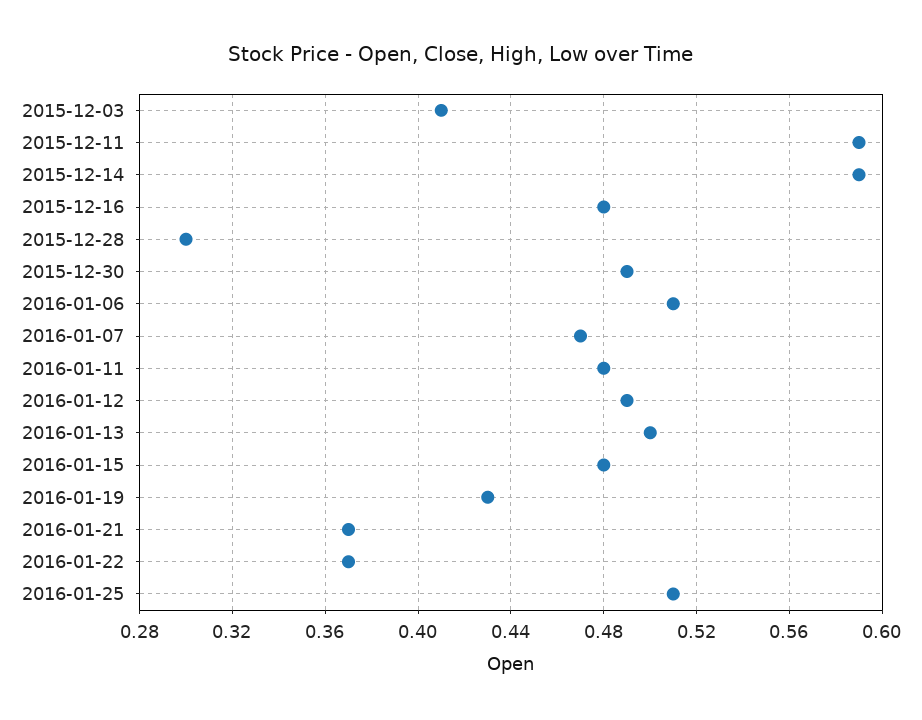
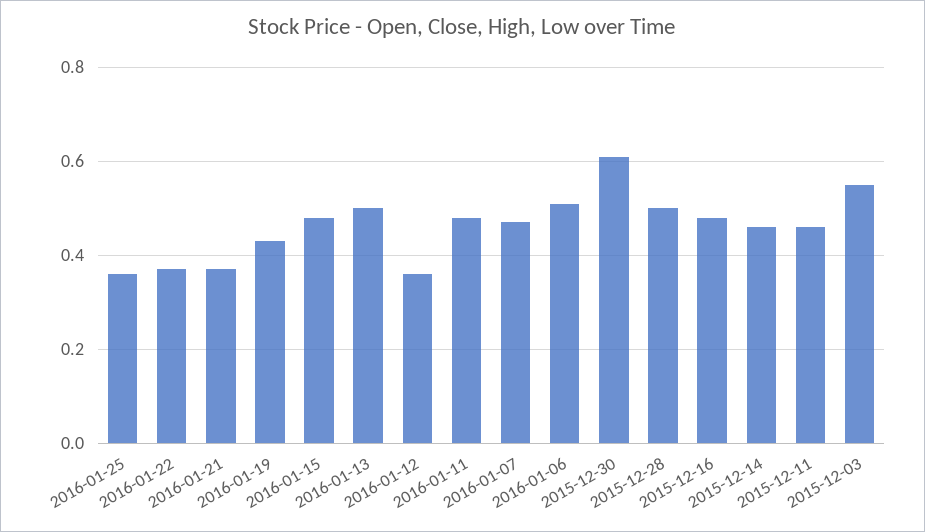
  {
-   "2015-12-03": 0.41,
+   "2015-12-03": 0.55,
-   "2015-12-11": 0.59,
+   "2015-12-11": 0.45,
-   "2015-12-14": 0.59,
+   "2015-12-14": 0.45,
    "2015-12-16": 0.48,
-   "2015-12-28": 0.3,
+   "2015-12-28": 0.5,
-   "2015-12-30": 0.49,
+   "2015-12-30": 0.6,
    "2016-01-06": 0.51,
    "2016-01-07": 0.47,
    "2016-01-11": 0.48,
-   "2016-01-12": 0.49,
+   "2016-01-12": 0.35,
    "2016-01-13": 0.5,
    "2016-01-15": 0.48,
    "2016-01-19": 0.43,
    "2016-01-21": 0.37,
    "2016-01-22": 0.37,
-   "2016-01-25": 0.51
+   "2016-01-25": 0.35
  }

